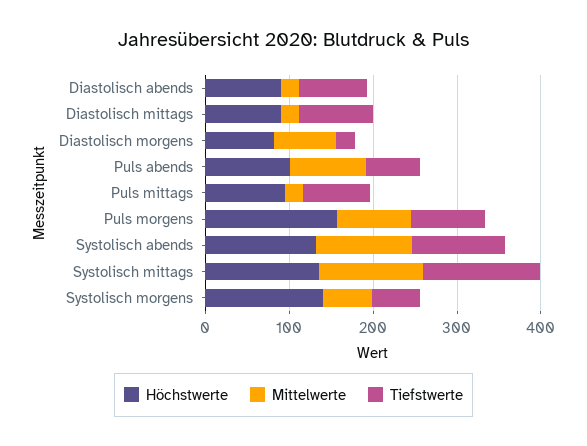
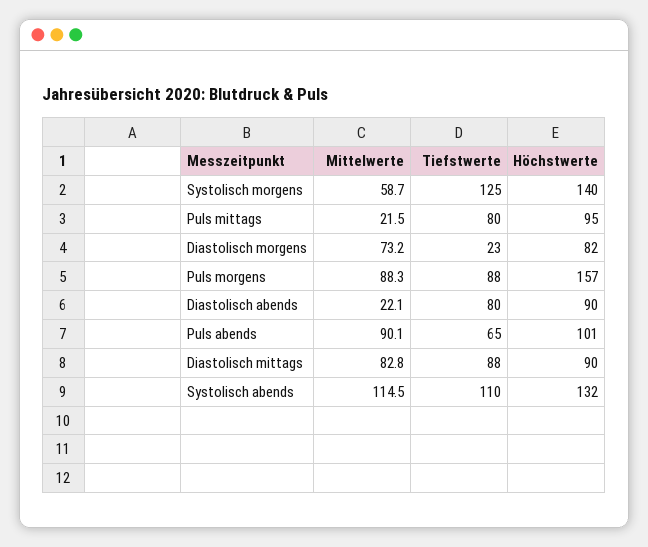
  {
    "Höchstwerte": {
      "Diastolisch abends": 90,
      "Diastolisch mittags": 90,
      "Diastolisch morgens": 82,
      "Puls abends": 101,
      "Puls mittags": 95,
      "Puls morgens": 157,
      "Systolisch abends": 132,
-     "Systolisch mittags": 140,
      "Systolisch morgens": 140
    },
    "Mittelwerte": {
      "Diastolisch abends": 22.1,
-     "Diastolisch mittags": 20,
+     "Diastolisch mittags": 82.8,
      "Diastolisch morgens": 73.2,
      "Puls abends": 90.1,
      "Puls mittags": 21.5,
      "Puls morgens": 88.3,
      "Systolisch abends": 114.5,
-     "Systolisch mittags": 120,
      "Systolisch morgens": 58.7
    },
    "Tiefstwerte": {
      "Diastolisch abends": 80,
      "Diastolisch mittags": 88,
      "Diastolisch morgens": 23,
      "Puls abends": 65,
      "Puls mittags": 80,
      "Puls morgens": 88,
      "Systolisch abends": 110,
-     "Systolisch mittags": 140,
-     "Systolisch morgens": 60
+     "Systolisch morgens": 125
    }
  }

